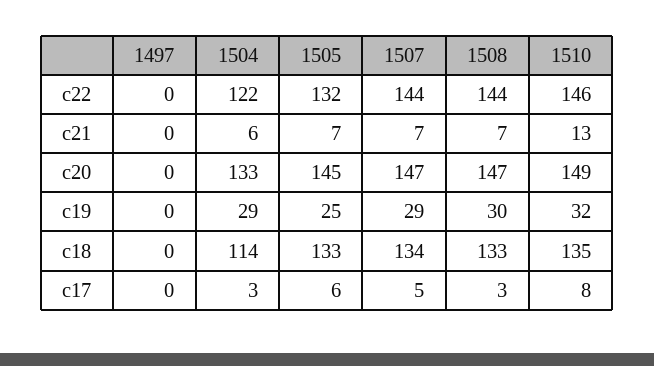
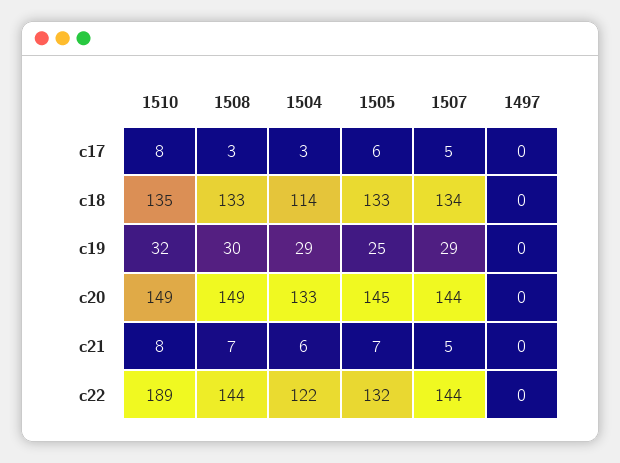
  {
    "1497": {
      "c22": 0,
      "c21": 0,
      "c20": 0,
      "c19": 0,
      "c18": 0,
      "c17": 0
    },
    "1504": {
      "c22": 122,
      "c21": 6,
      "c20": 133,
      "c19": 29,
      "c18": 114,
      "c17": 3
    },
    "1505": {
      "c22": 132,
      "c21": 7,
      "c20": 145,
      "c19": 25,
      "c18": 133,
      "c17": 6
    },
    "1507": {
      "c22": 144,
-     "c21": 7,
+     "c21": 5,
-     "c20": 147,
+     "c20": 144,
      "c19": 29,
      "c18": 134,
      "c17": 5
    },
    "1508": {
      "c22": 144,
      "c21": 7,
-     "c20": 147,
+     "c20": 149,
      "c19": 30,
      "c18": 133,
      "c17": 3
    },
    "1510": {
-     "c22": 146,
+     "c22": 189,
-     "c21": 13,
+     "c21": 8,
      "c20": 149,
      "c19": 32,
      "c18": 135,
      "c17": 8
    }
  }

